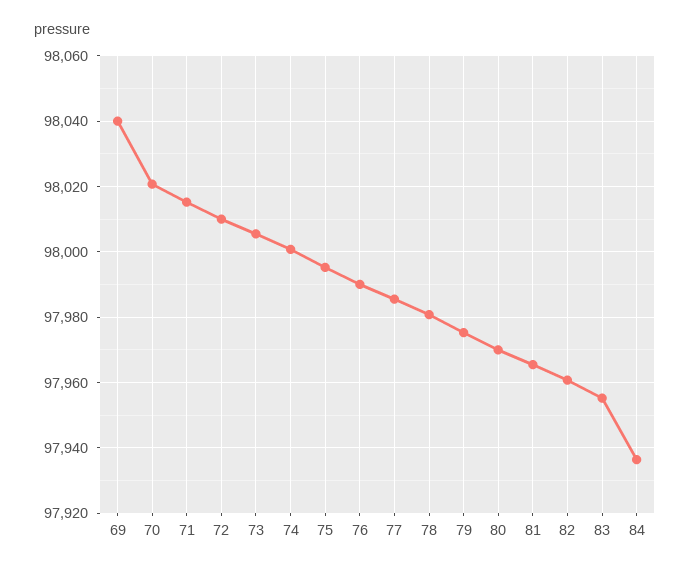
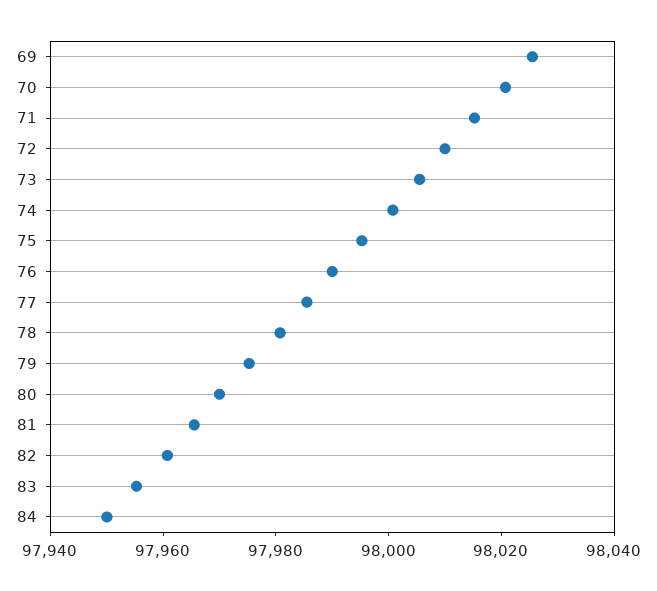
  {
-   "69": 98040,
+   "69": 98025,
    "70": 98020,
    "71": 98016,
    "72": 98010,
    "73": 98006,
    "74": 98000,
    "75": 97996,
    "76": 97990,
    "77": 97986,
    "78": 97980,
    "79": 97976,
    "80": 97970,
    "81": 97966,
    "82": 97960,
    "83": 97956,
-   "84": 97936
+   "84": 97950
  }

